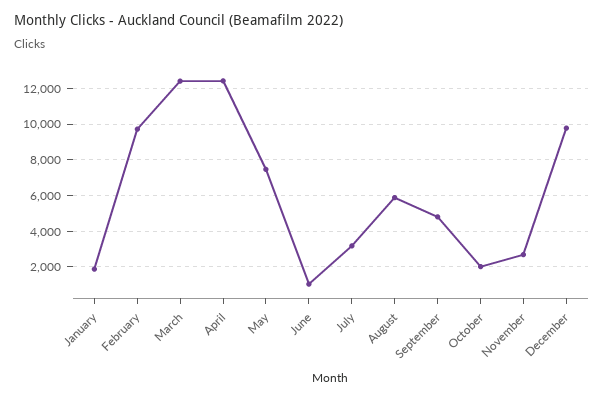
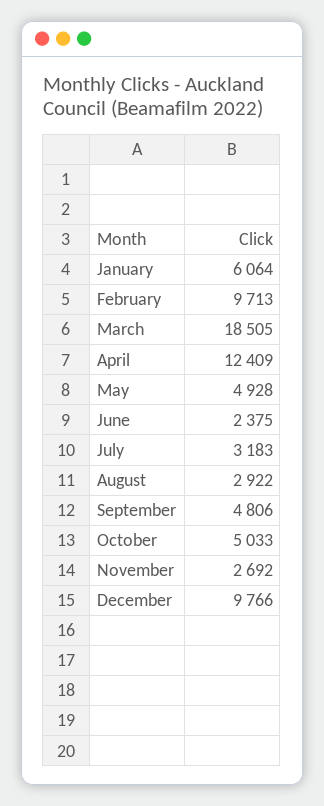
  {
-   "January": 2000,
+   "January": 6064,
    "February": 9713,
-   "March": 12500,
+   "March": 18505,
    "April": 12409,
-   "May": 7500,
+   "May": 4928,
-   "June": 1000,
+   "June": 2375,
    "July": 3183,
-   "August": 6000,
+   "August": 2922,
    "September": 4806,
-   "October": 2000,
+   "October": 5033,
    "November": 2692,
    "December": 9766
  }

